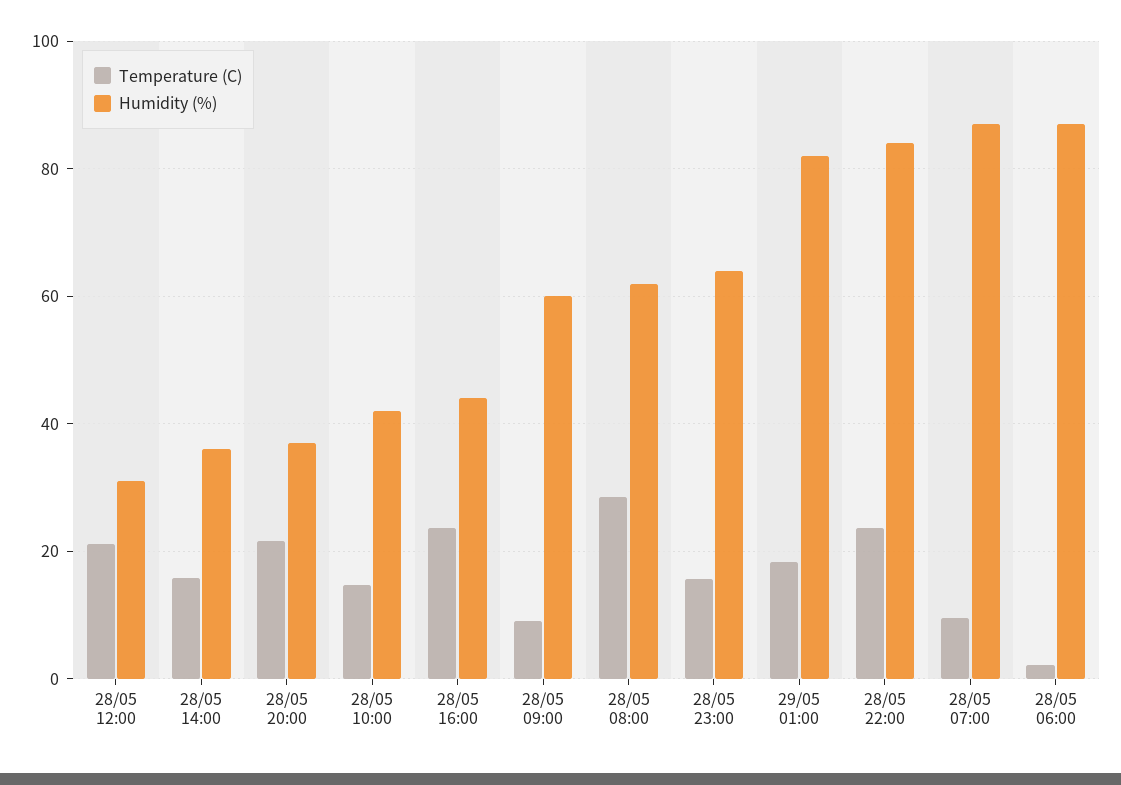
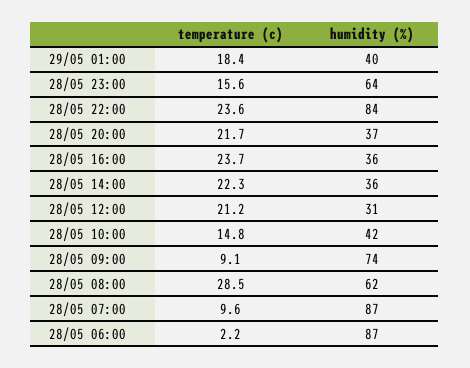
  {
    "Temperature (C)": {
      "28/05 12:00": 21.2,
-     "28/05 14:00": 16,
+     "28/05 14:00": 22.3,
      "28/05 20:00": 21.7,
      "28/05 10:00": 14.8,
      "28/05 16:00": 23.7,
      "28/05 09:00": 9.1,
      "28/05 08:00": 28.5,
      "28/05 23:00": 15.6,
      "29/05 01:00": 18.4,
      "28/05 22:00": 23.6,
      "28/05 07:00": 9.6,
      "28/05 06:00": 2.2
    },
    "Humidity (%)": {
      "28/05 12:00": 31,
      "28/05 14:00": 36,
      "28/05 20:00": 37,
      "28/05 10:00": 42,
-     "28/05 16:00": 44,
+     "28/05 16:00": 36,
-     "28/05 09:00": 60,
+     "28/05 09:00": 74,
      "28/05 08:00": 62,
      "28/05 23:00": 64,
-     "29/05 01:00": 82,
+     "29/05 01:00": 40,
      "28/05 22:00": 84,
      "28/05 07:00": 87,
      "28/05 06:00": 87
    }
  }

